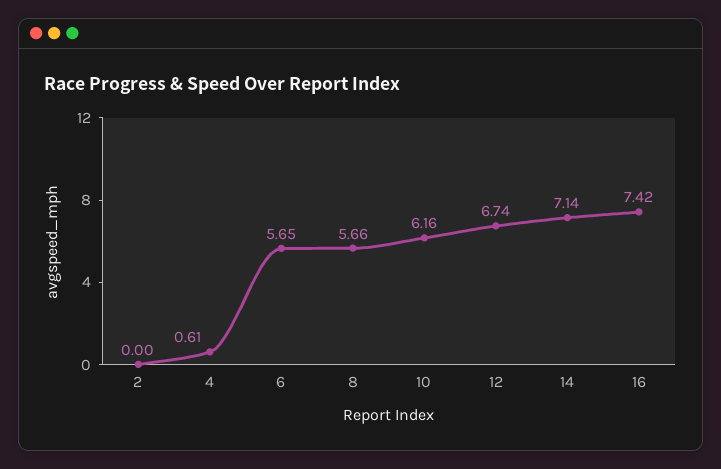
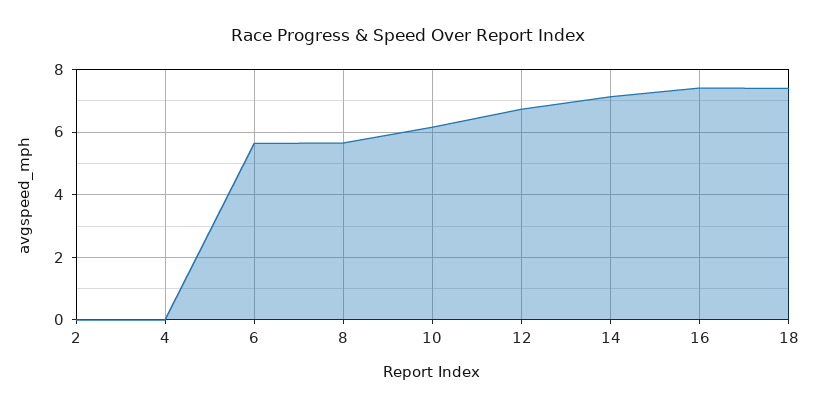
  {
    "2": 0,
-   "4": 0.61,
+   "4": 0,
    "6": 5.65,
    "8": 5.66,
    "10": 6.16,
    "12": 6.74,
    "14": 7.14,
-   "16": 7.42
+   "16": 7.42,
+   "18": 7.4
  }

